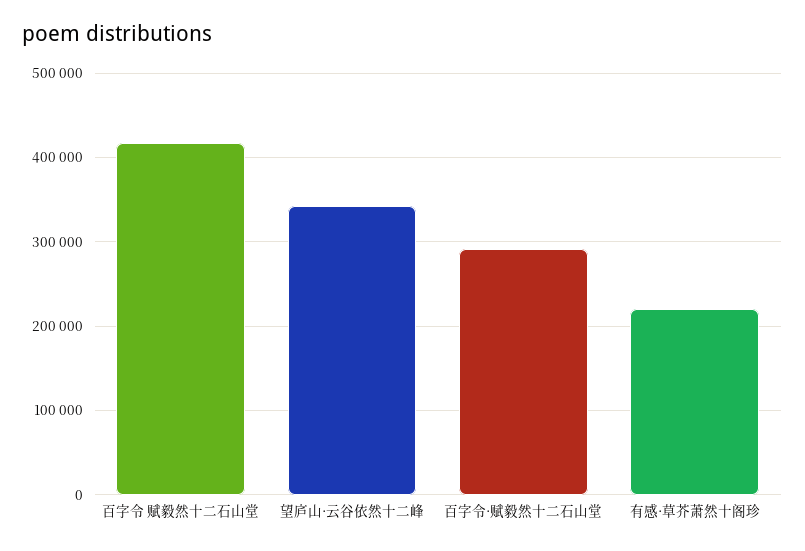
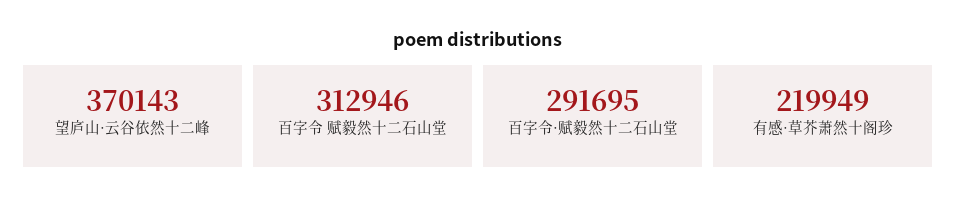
  {
-   "百字令 赋毅然十二石山堂": 420000,
+   "百字令 赋毅然十二石山堂": 312946,
-   "望庐山·云谷依然十二峰": 340000,
+   "望庐山·云谷依然十二峰": 370143,
    "百字令·赋毅然十二石山堂": 291695,
    "有感·草芥萧然十阁珍": 219949
  }

